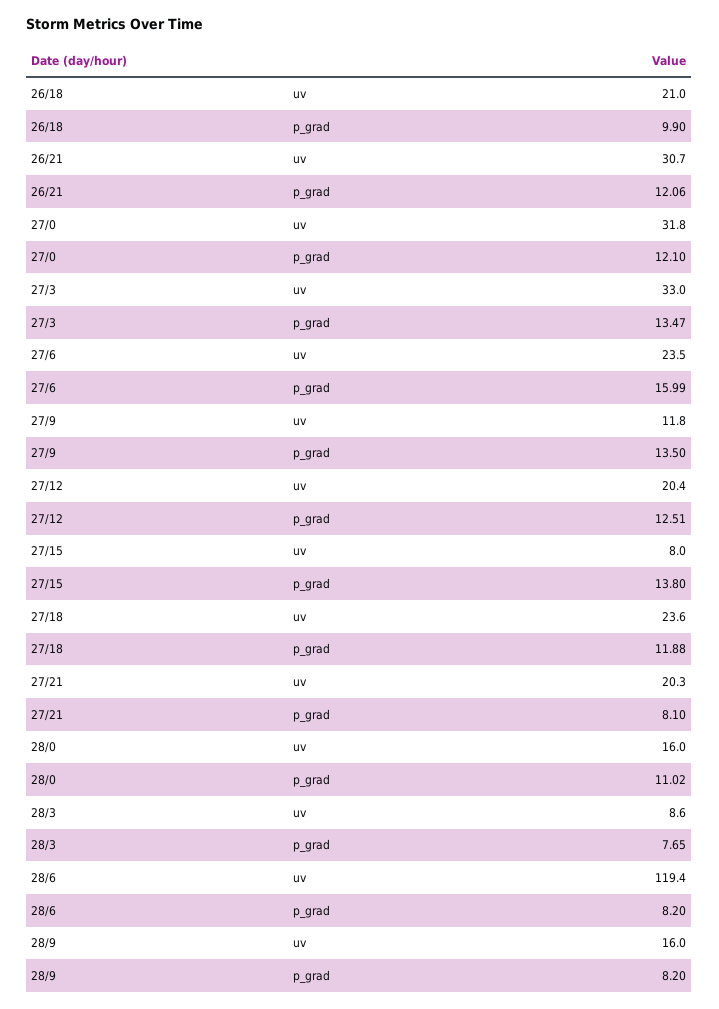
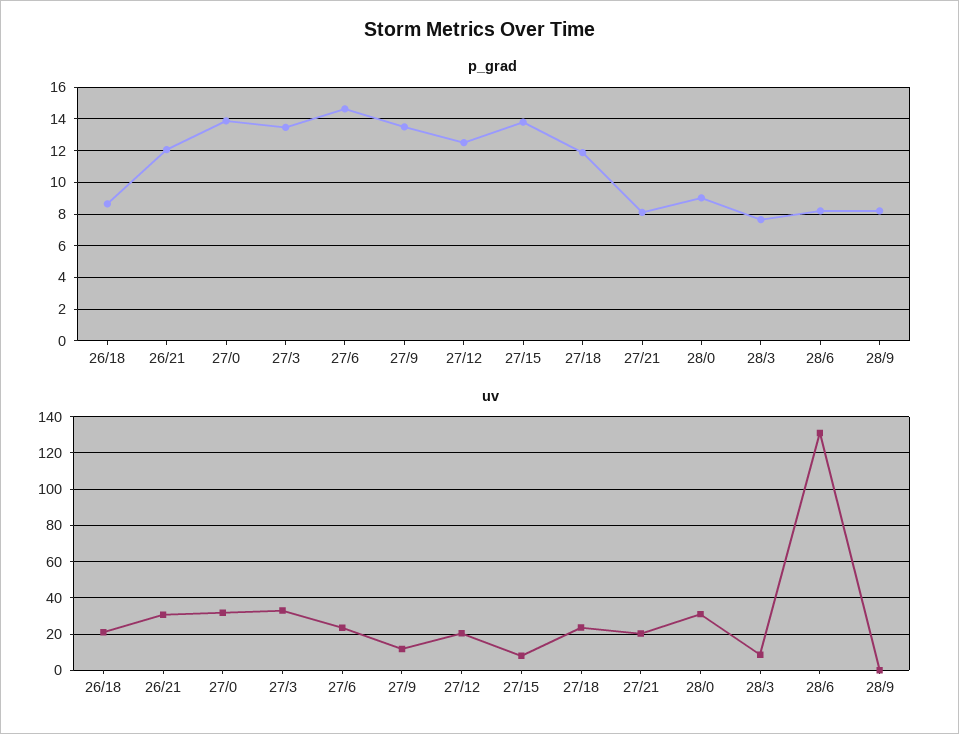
  {
    "uv": {
      "26/18": 21,
      "26/21": 30.7,
      "27/0": 31.8,
      "27/3": 33,
      "27/6": 23.5,
      "27/9": 11.8,
      "27/12": 20.4,
      "27/15": 8,
      "27/18": 23.6,
      "27/21": 20.3,
-     "28/0": 16,
+     "28/0": 30,
      "28/3": 8.6,
-     "28/6": 119.4,
+     "28/6": 130,
-     "28/9": 16
+     "28/9": 0
    },
    "p_grad": {
-     "26/18": 9.9,
+     "26/18": 8.5,
      "26/21": 12.06,
-     "27/0": 12.1,
+     "27/0": 14,
      "27/3": 13.47,
-     "27/6": 15.99,
+     "27/6": 14.5,
      "27/9": 13.5,
      "27/12": 12.51,
      "27/15": 13.8,
      "27/18": 11.88,
      "27/21": 8.1,
-     "28/0": 11.02,
+     "28/0": 9,
      "28/3": 7.65,
      "28/6": 8.2,
      "28/9": 8.2
    }
  }

